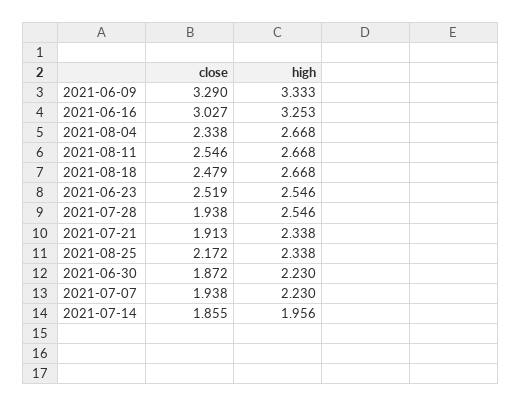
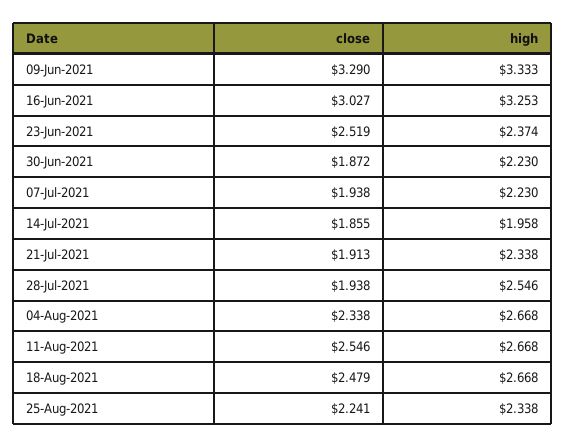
  {
    "close": {
      "2021-06-09": 3.29,
      "2021-06-16": 3.027,
      "2021-08-04": 2.338,
      "2021-08-11": 2.546,
      "2021-08-18": 2.479,
      "2021-06-23": 2.519,
      "2021-07-28": 1.938,
      "2021-07-21": 1.913,
-     "2021-08-25": 2.172,
+     "2021-08-25": 2.241,
      "2021-06-30": 1.872,
      "2021-07-07": 1.938,
      "2021-07-14": 1.855
    },
    "high": {
      "2021-06-09": 3.333,
      "2021-06-16": 3.253,
      "2021-08-04": 2.668,
      "2021-08-11": 2.668,
      "2021-08-18": 2.668,
-     "2021-06-23": 2.546,
+     "2021-06-23": 2.374,
      "2021-07-28": 2.546,
      "2021-07-21": 2.338,
      "2021-08-25": 2.338,
      "2021-06-30": 2.23,
      "2021-07-07": 2.23,
-     "2021-07-14": 1.956
+     "2021-07-14": 1.958
    }
  }

